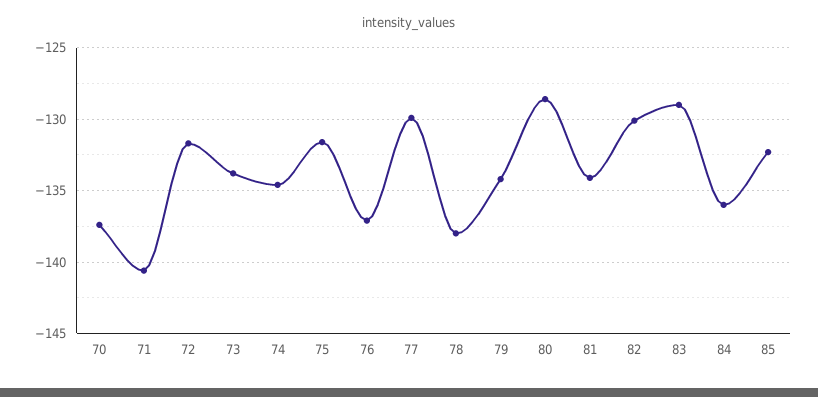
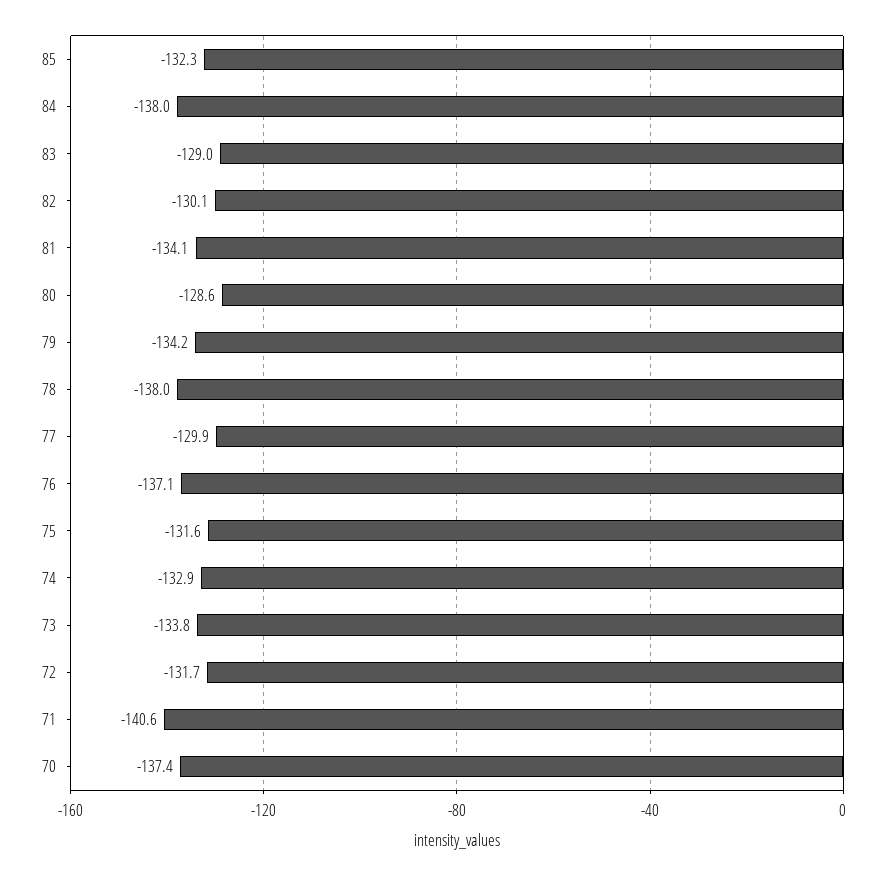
  {
    "70": -137.4,
    "71": -140.6,
    "72": -131.7,
    "73": -133.8,
-   "74": -134.5,
+   "74": -132.9,
    "75": -131.6,
    "76": -137.1,
    "77": -129.9,
    "78": -138,
    "79": -134.2,
    "80": -128.6,
    "81": -134.1,
    "82": -130.1,
    "83": -129,
-   "84": -136,
+   "84": -138,
    "85": -132.3
  }

